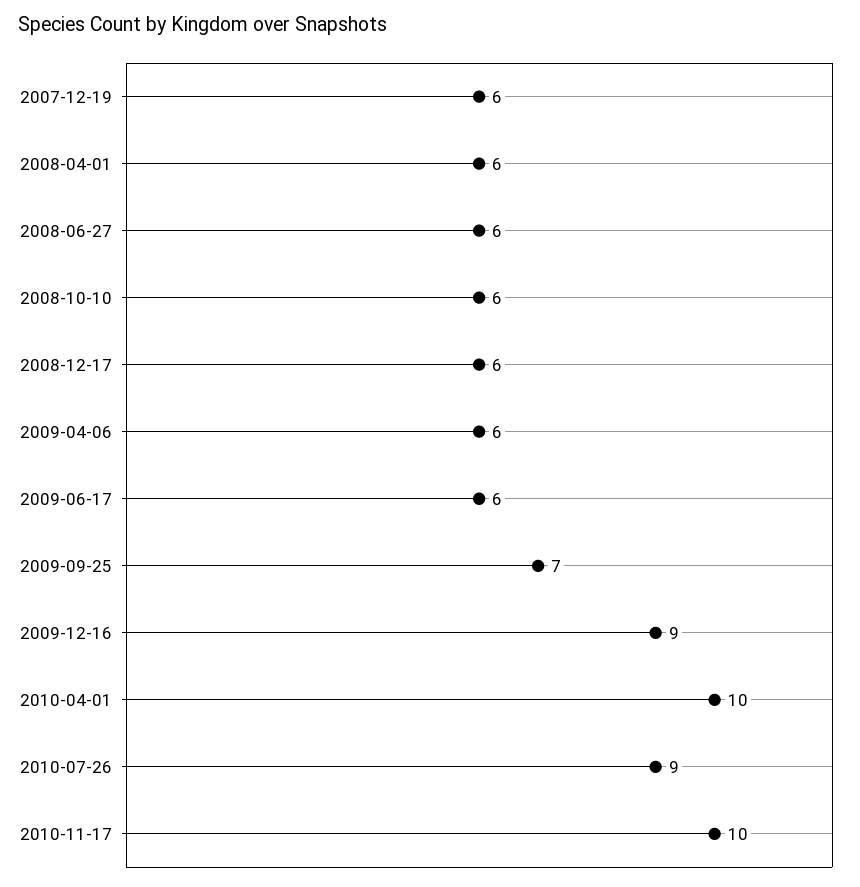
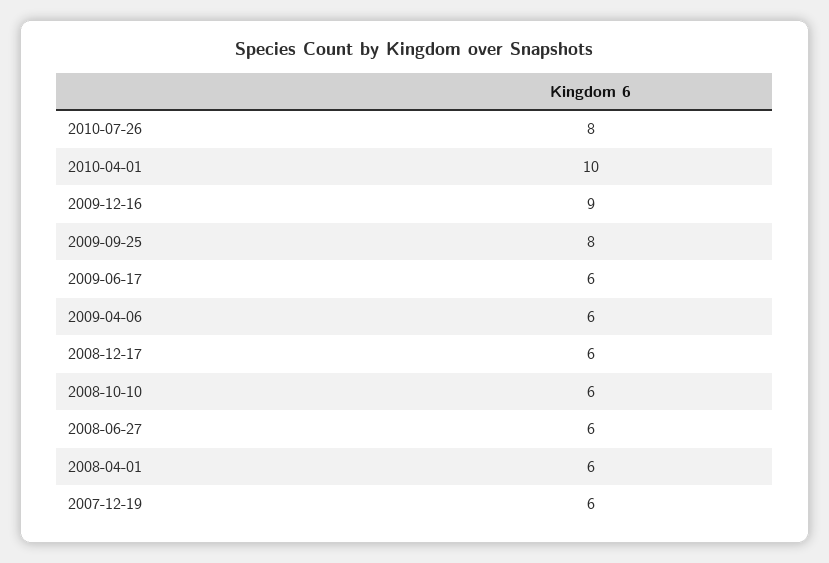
  {
    "2007-12-19": 6,
    "2008-04-01": 6,
    "2008-06-27": 6,
    "2008-10-10": 6,
    "2008-12-17": 6,
    "2009-04-06": 6,
    "2009-06-17": 6,
-   "2009-09-25": 7,
+   "2009-09-25": 8,
    "2009-12-16": 9,
    "2010-04-01": 10,
-   "2010-07-26": 9,
+   "2010-07-26": 8
-   "2010-11-17": 10
  }

